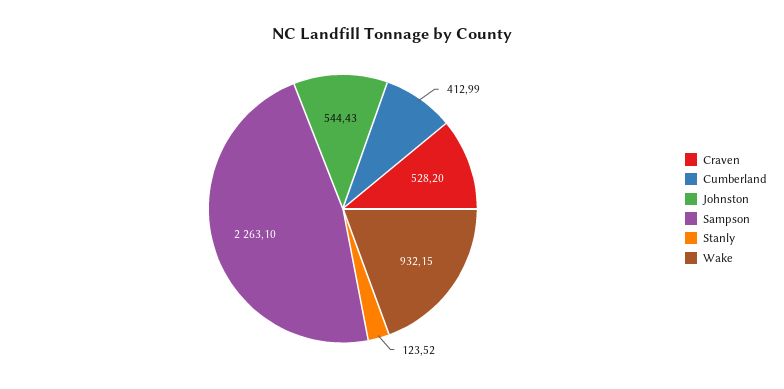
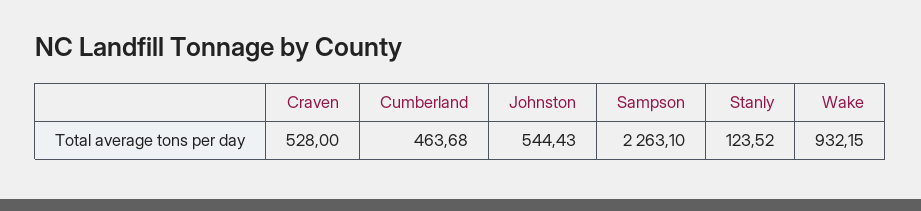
  {
-   "Craven": 528.2,
+   "Craven": 528,
-   "Cumberland": 412.99,
+   "Cumberland": 463.68,
    "Johnston": 544.43,
    "Sampson": 2263.1,
    "Stanly": 123.52,
    "Wake": 932.15
  }

